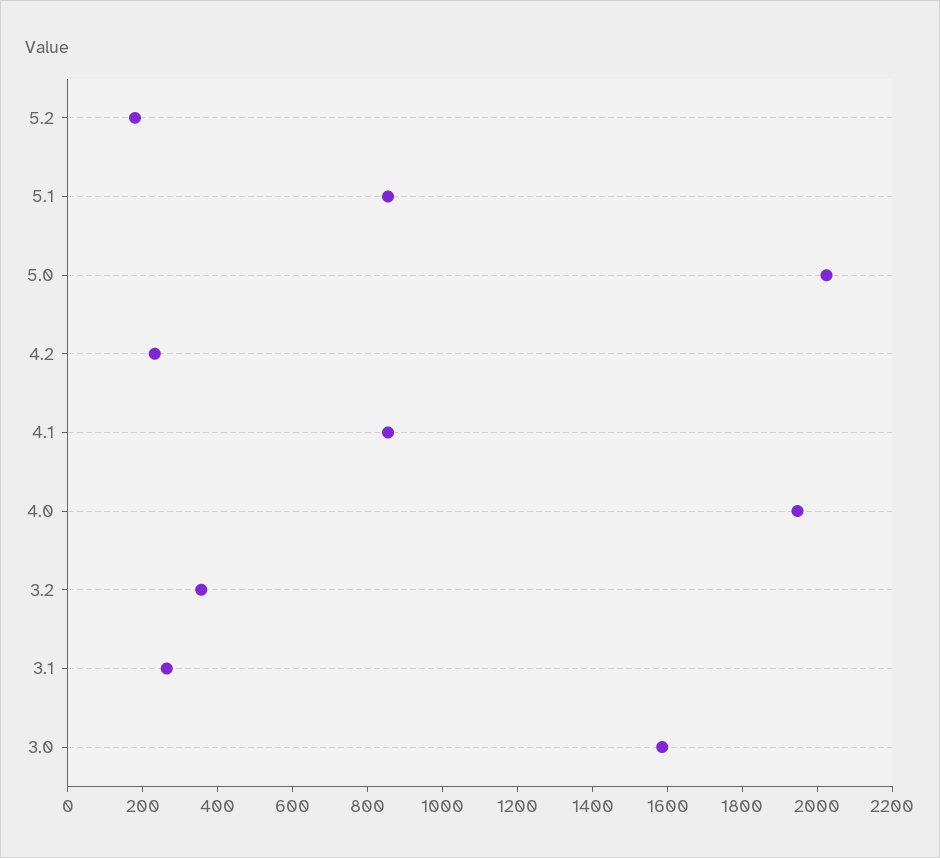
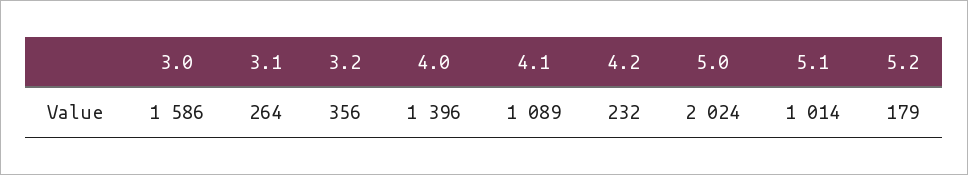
  {
    "5.2": 179,
-   "5.1": 850,
+   "5.1": 1014,
    "5.0": 2024,
    "4.2": 232,
-   "4.1": 850,
+   "4.1": 1089,
-   "4.0": 1950,
+   "4.0": 1396,
    "3.2": 356,
    "3.1": 264,
    "3.0": 1586
  }

